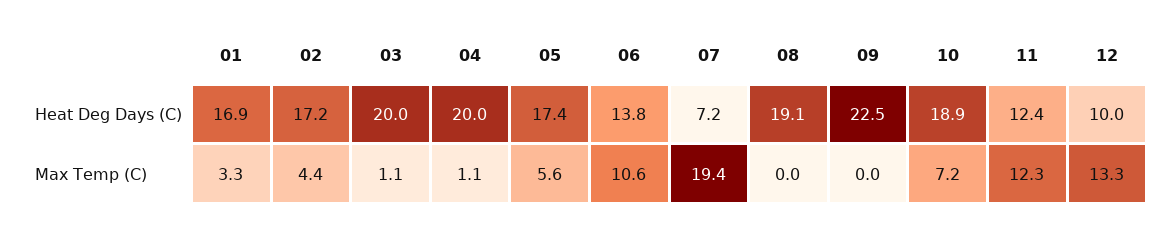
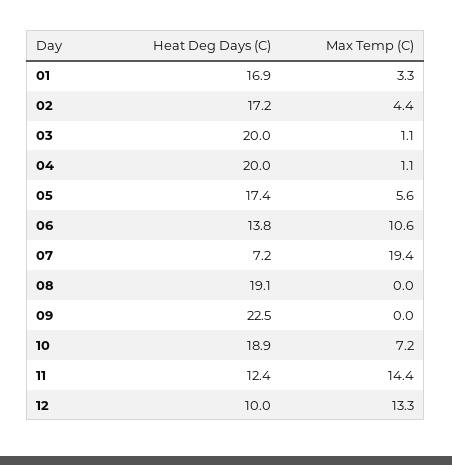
  {
    "01": {
      "Heat Deg Days (C)": 16.9,
      "Max Temp (C)": 3.3
    },
    "02": {
      "Heat Deg Days (C)": 17.2,
      "Max Temp (C)": 4.4
    },
    "03": {
      "Heat Deg Days (C)": 20,
      "Max Temp (C)": 1.1
    },
    "04": {
      "Heat Deg Days (C)": 20,
      "Max Temp (C)": 1.1
    },
    "05": {
      "Heat Deg Days (C)": 17.4,
      "Max Temp (C)": 5.6
    },
    "06": {
      "Heat Deg Days (C)": 13.8,
      "Max Temp (C)": 10.6
    },
    "07": {
      "Heat Deg Days (C)": 7.2,
      "Max Temp (C)": 19.4
    },
    "08": {
      "Heat Deg Days (C)": 19.1,
      "Max Temp (C)": 0
    },
    "09": {
      "Heat Deg Days (C)": 22.5,
      "Max Temp (C)": 0
    },
    "10": {
      "Heat Deg Days (C)": 18.9,
      "Max Temp (C)": 7.2
    },
    "11": {
      "Heat Deg Days (C)": 12.4,
-     "Max Temp (C)": 12.3
+     "Max Temp (C)": 14.4
    },
    "12": {
      "Heat Deg Days (C)": 10,
      "Max Temp (C)": 13.3
    }
  }

